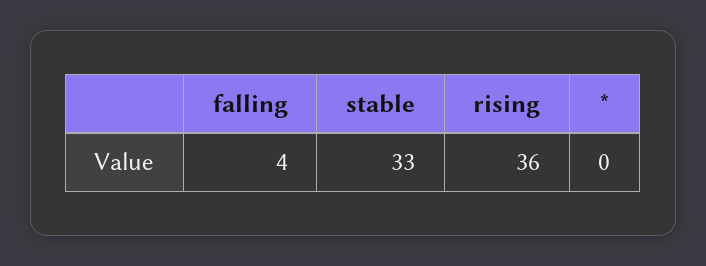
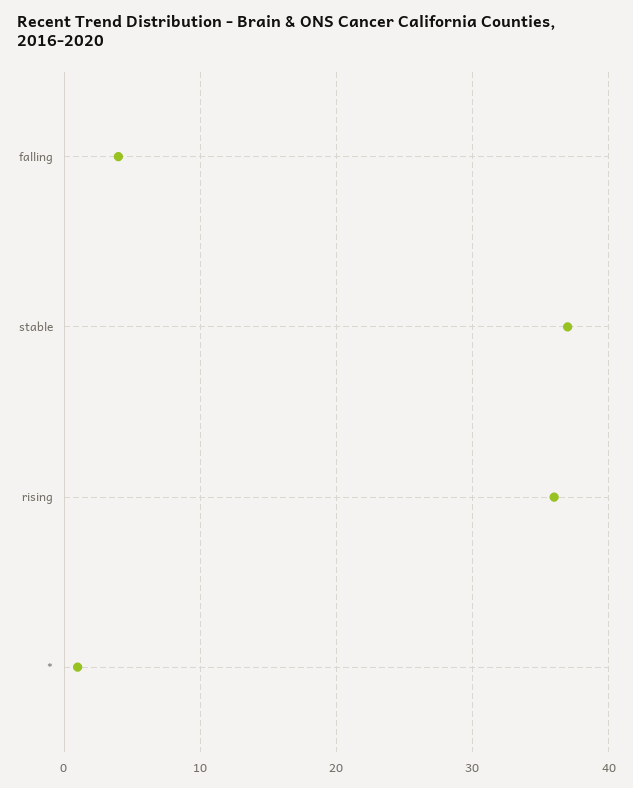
  {
    "falling": 4,
-   "stable": 33,
+   "stable": 37,
    "rising": 36,
-   "*": 0
+   "*": 1
  }

